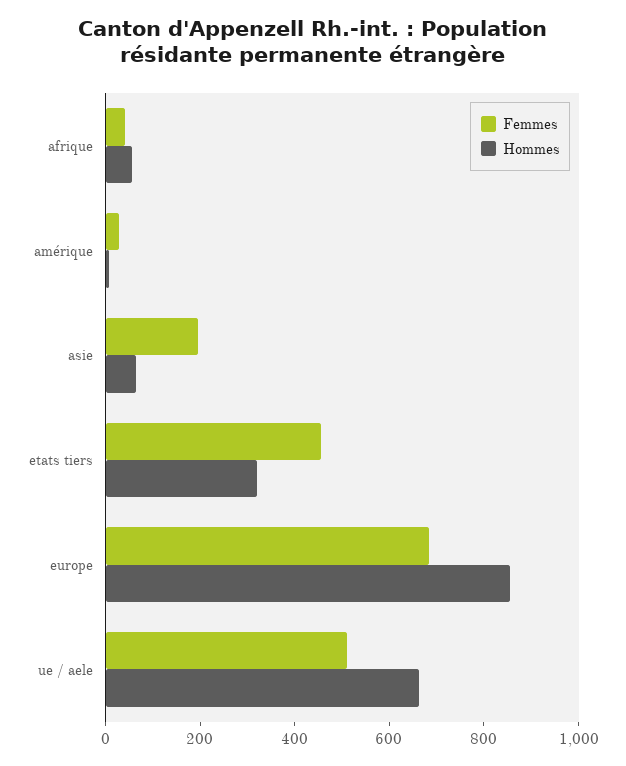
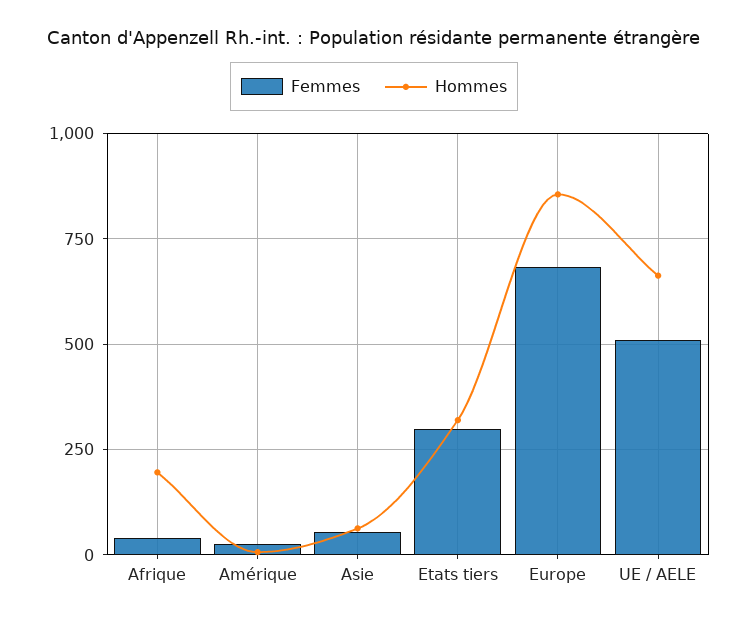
  {
    "Femmes": {
      "afrique": 50,
      "amérique": 25,
-     "asie": 200,
+     "asie": 50,
-     "etats tiers": 450,
+     "etats tiers": 300,
      "europe": 675,
      "ue / aele": 500
    },
    "Hommes": {
-     "afrique": 50,
+     "afrique": 200,
      "amérique": 0,
      "asie": 75,
      "etats tiers": 325,
      "europe": 850,
      "ue / aele": 675
    }
  }

